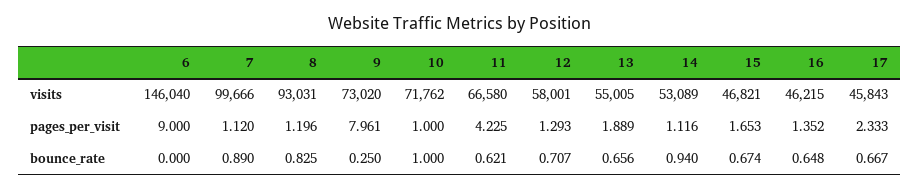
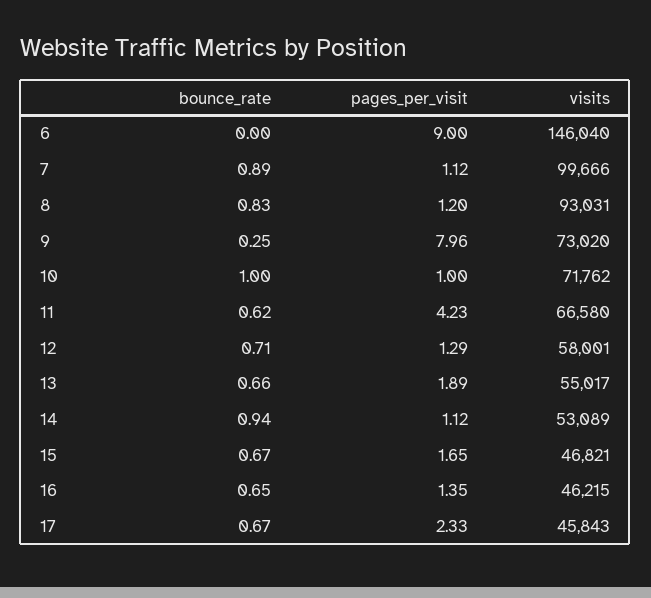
  {
    "6": {
      "visits": 146040,
      "pages_per_visit": 9,
      "bounce_rate": 0
    },
    "7": {
      "visits": 99666,
      "pages_per_visit": 1.12,
      "bounce_rate": 0.89
    },
    "8": {
      "visits": 93031,
      "pages_per_visit": 1.196,
      "bounce_rate": 0.825
    },
    "9": {
      "visits": 73020,
      "pages_per_visit": 7.961,
      "bounce_rate": 0.25
    },
    "10": {
      "visits": 71762,
      "pages_per_visit": 1,
      "bounce_rate": 1
    },
    "11": {
      "visits": 66580,
      "pages_per_visit": 4.225,
      "bounce_rate": 0.621
    },
    "12": {
      "visits": 58001,
      "pages_per_visit": 1.293,
      "bounce_rate": 0.707
    },
    "13": {
-     "visits": 55005,
+     "visits": 55017,
      "pages_per_visit": 1.889,
      "bounce_rate": 0.656
    },
    "14": {
      "visits": 53089,
      "pages_per_visit": 1.116,
      "bounce_rate": 0.94
    },
    "15": {
      "visits": 46821,
      "pages_per_visit": 1.653,
      "bounce_rate": 0.674
    },
    "16": {
      "visits": 46215,
      "pages_per_visit": 1.352,
      "bounce_rate": 0.648
    },
    "17": {
      "visits": 45843,
      "pages_per_visit": 2.333,
      "bounce_rate": 0.667
    }
  }

